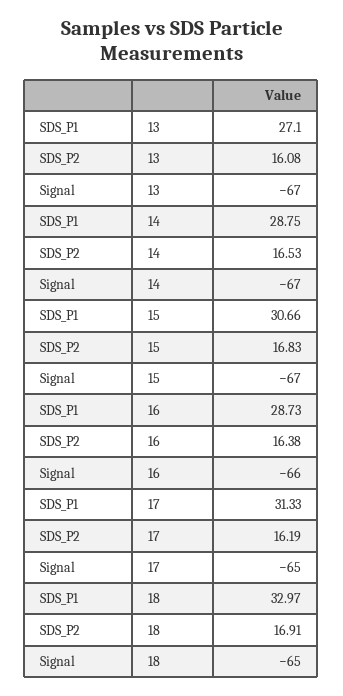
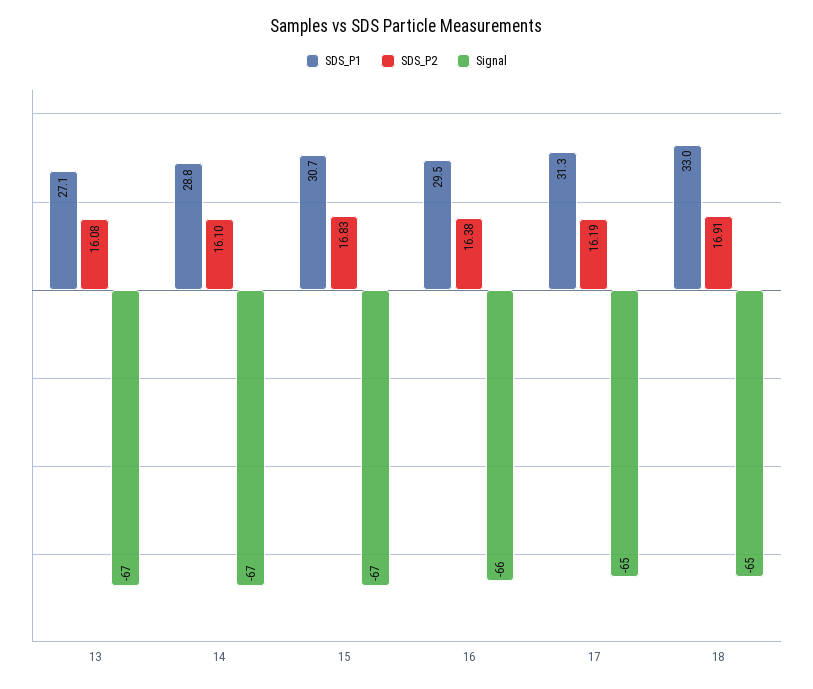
  {
    "SDS_P1": {
      "13": 27.1,
      "14": 28.75,
      "15": 30.66,
-     "16": 28.73,
+     "16": 29.5,
      "17": 31.33,
      "18": 32.97
    },
    "SDS_P2": {
      "13": 16.08,
-     "14": 16.53,
+     "14": 16.1,
      "15": 16.83,
      "16": 16.38,
      "17": 16.19,
      "18": 16.91
    },
    "Signal": {
      "13": -67,
      "14": -67,
      "15": -67,
      "16": -66,
      "17": -65,
      "18": -65
    }
  }

